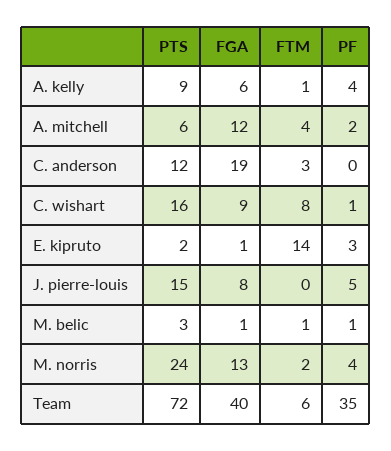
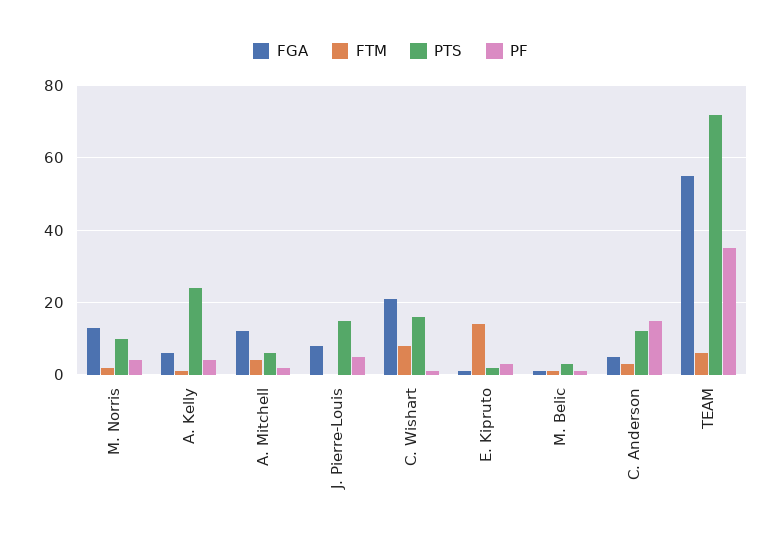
  {
    "PTS": {
-     "A. kelly": 9,
+     "A. kelly": 25,
      "A. mitchell": 6,
      "C. anderson": 12,
      "C. wishart": 16,
      "E. kipruto": 2,
      "J. pierre-louis": 15,
      "M. belic": 3,
-     "M. norris": 24,
+     "M. norris": 10,
      "Team": 72
    },
    "FGA": {
      "A. kelly": 6,
      "A. mitchell": 12,
-     "C. anderson": 19,
+     "C. anderson": 5,
-     "C. wishart": 9,
+     "C. wishart": 20,
      "E. kipruto": 1,
      "J. pierre-louis": 8,
      "M. belic": 1,
      "M. norris": 13,
-     "Team": 40
+     "Team": 55
    },
    "FTM": {
      "A. kelly": 1,
      "A. mitchell": 4,
      "C. anderson": 3,
      "C. wishart": 8,
      "E. kipruto": 14,
      "J. pierre-louis": 0,
      "M. belic": 1,
      "M. norris": 2,
      "Team": 6
    },
    "PF": {
      "A. kelly": 4,
      "A. mitchell": 2,
-     "C. anderson": 0,
+     "C. anderson": 15,
      "C. wishart": 1,
      "E. kipruto": 3,
      "J. pierre-louis": 5,
      "M. belic": 1,
      "M. norris": 4,
      "Team": 35
    }
  }

